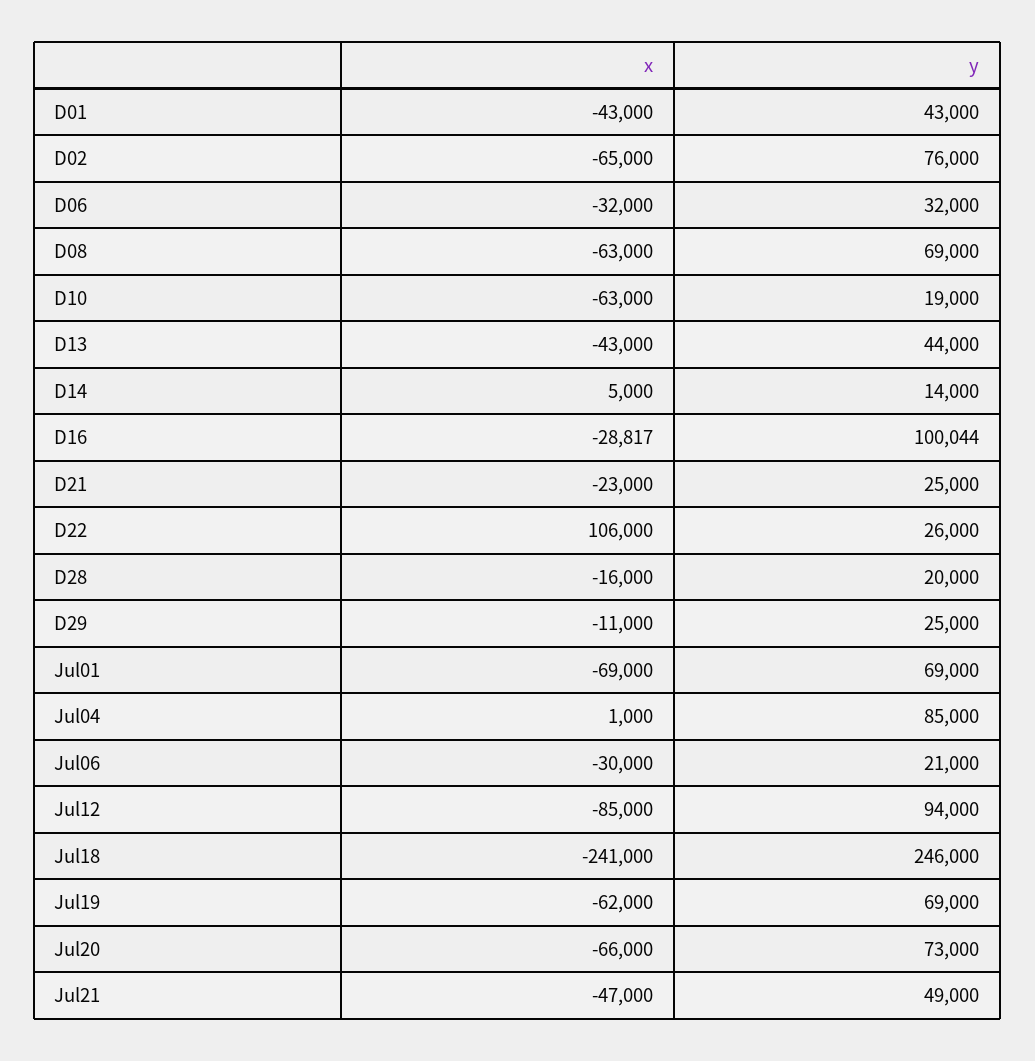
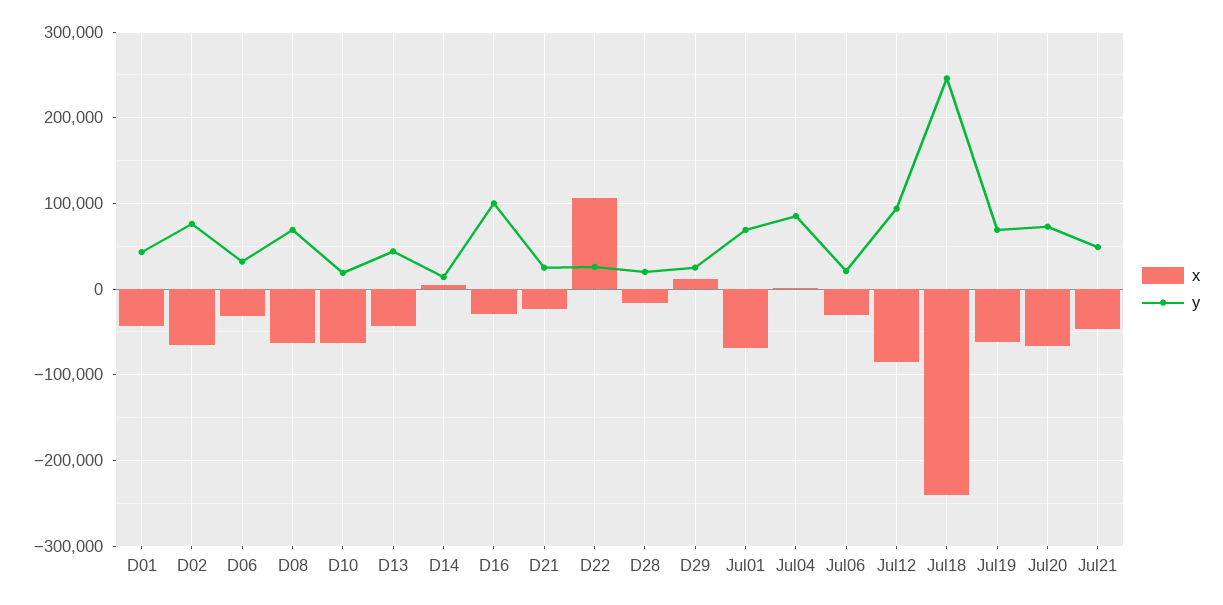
  {
    "x": {
      "D01": -43000,
      "D02": -65000,
      "D06": -32000,
      "D08": -63000,
      "D10": -63000,
      "D13": -43000,
      "D14": 5000,
      "D16": -28817,
      "D21": -23000,
      "D22": 106000,
      "D28": -16000,
-     "D29": -11000,
+     "D29": 10000,
      "Jul01": -69000,
      "Jul04": 1000,
      "Jul06": -30000,
      "Jul12": -85000,
      "Jul18": -241000,
      "Jul19": -62000,
      "Jul20": -66000,
      "Jul21": -47000
    },
    "y": {
      "D01": 43000,
      "D02": 76000,
      "D06": 32000,
      "D08": 69000,
      "D10": 19000,
      "D13": 44000,
      "D14": 14000,
      "D16": 100044,
      "D21": 25000,
      "D22": 26000,
      "D28": 20000,
      "D29": 25000,
      "Jul01": 69000,
      "Jul04": 85000,
      "Jul06": 21000,
      "Jul12": 94000,
      "Jul18": 246000,
      "Jul19": 69000,
      "Jul20": 73000,
      "Jul21": 49000
    }
  }

